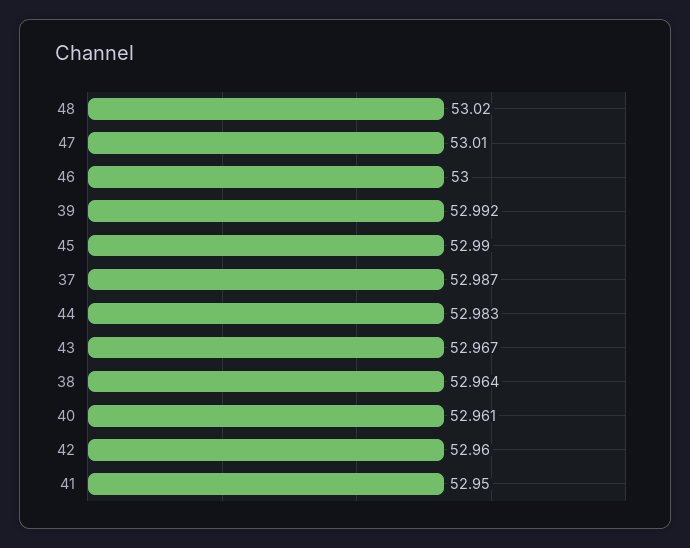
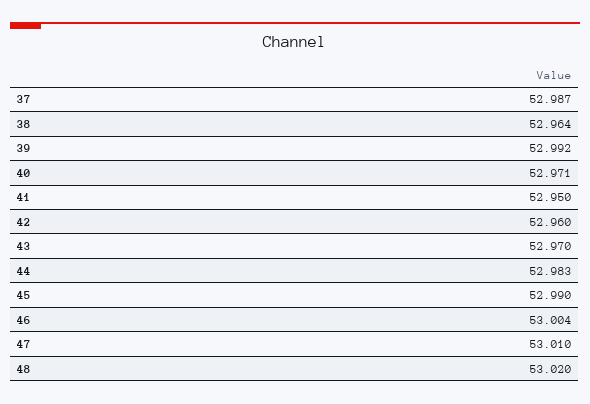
  {
    "48": 53.02,
    "47": 53.01,
-   "46": 53,
+   "46": 53.004,
    "39": 52.992,
    "45": 52.99,
    "37": 52.987,
    "44": 52.983,
-   "43": 52.967,
+   "43": 52.97,
    "38": 52.964,
-   "40": 52.961,
+   "40": 52.971,
    "42": 52.96,
    "41": 52.95
  }

